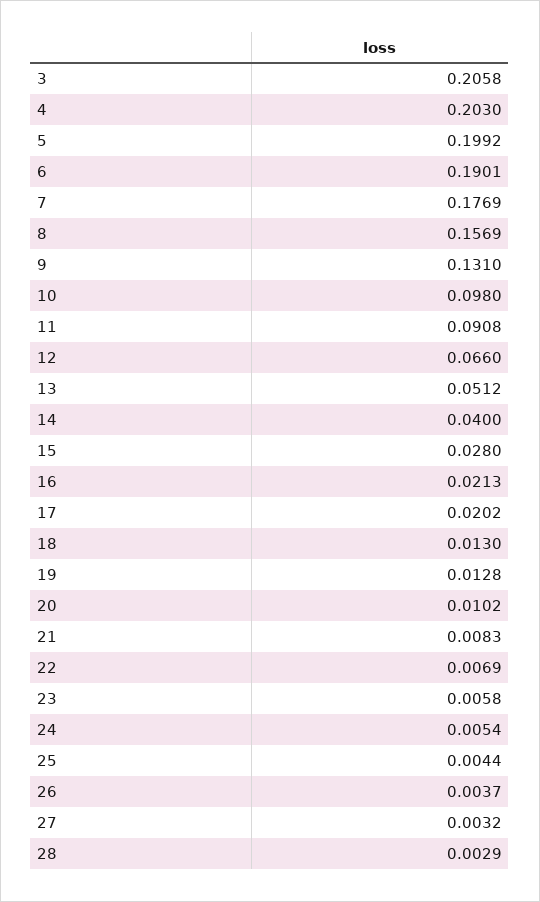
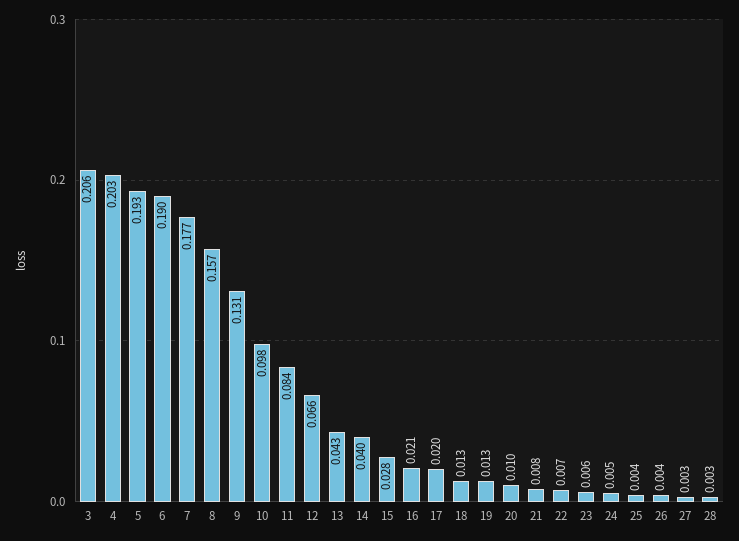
  {
    "3": 0.2058,
    "4": 0.203,
-   "5": 0.1992,
+   "5": 0.193,
    "6": 0.1901,
    "7": 0.1769,
    "8": 0.1569,
    "9": 0.131,
    "10": 0.098,
-   "11": 0.0908,
+   "11": 0.084,
    "12": 0.066,
-   "13": 0.0512,
+   "13": 0.043,
    "14": 0.04,
    "15": 0.028,
    "16": 0.0213,
    "17": 0.0202,
    "18": 0.013,
    "19": 0.0128,
    "20": 0.0102,
    "21": 0.0083,
    "22": 0.0069,
    "23": 0.0058,
    "24": 0.0054,
    "25": 0.0044,
    "26": 0.0037,
    "27": 0.0032,
    "28": 0.0029
  }

